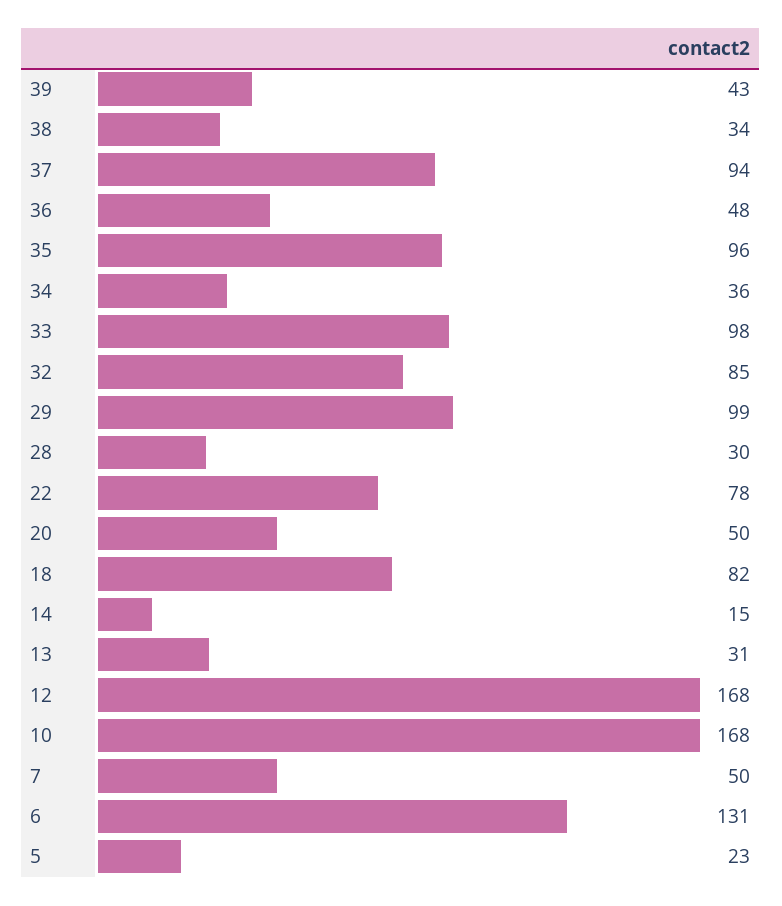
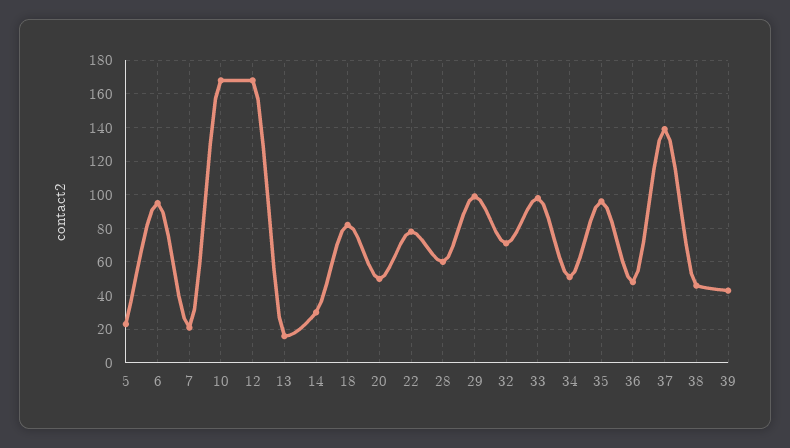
  {
    "39": 43,
-   "38": 34,
+   "38": 45,
-   "37": 94,
+   "37": 140,
    "36": 48,
    "35": 96,
-   "34": 36,
+   "34": 50,
    "33": 98,
-   "32": 85,
+   "32": 70,
    "29": 99,
-   "28": 30,
+   "28": 60,
    "22": 78,
    "20": 50,
    "18": 82,
-   "14": 15,
+   "14": 30,
-   "13": 31,
+   "13": 15,
    "12": 168,
    "10": 168,
-   "7": 50,
+   "7": 20,
-   "6": 131,
+   "6": 95,
    "5": 23
  }

